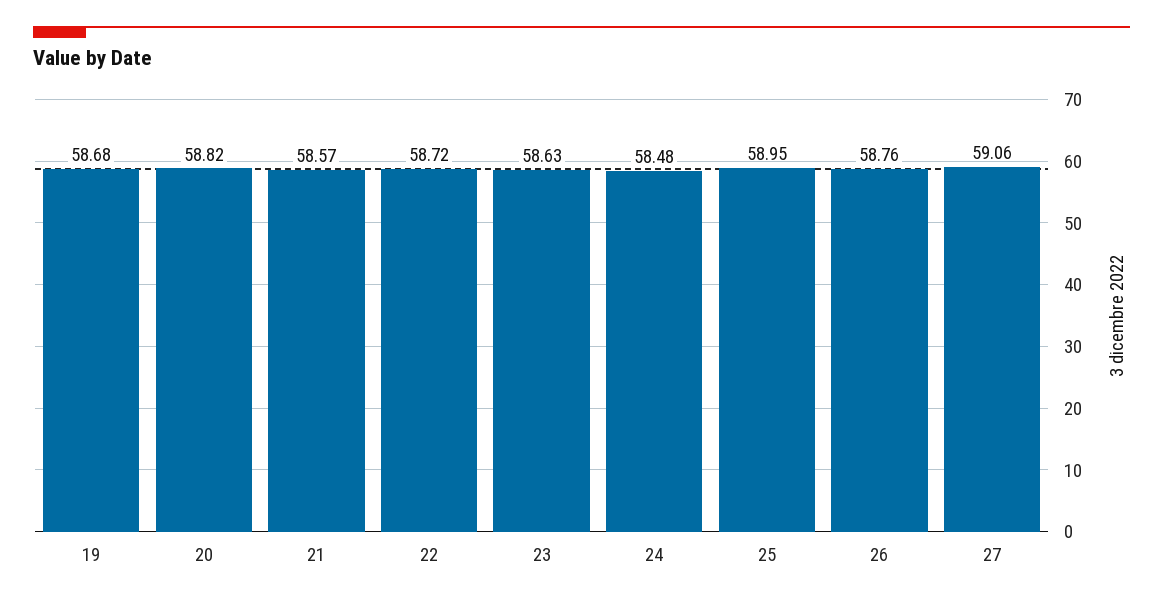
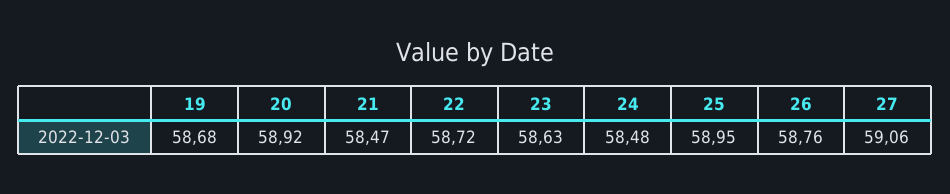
  {
    "19": 58.68,
-   "20": 58.82,
+   "20": 58.92,
-   "21": 58.57,
+   "21": 58.47,
    "22": 58.72,
    "23": 58.63,
    "24": 58.48,
    "25": 58.95,
    "26": 58.76,
    "27": 59.06
  }

